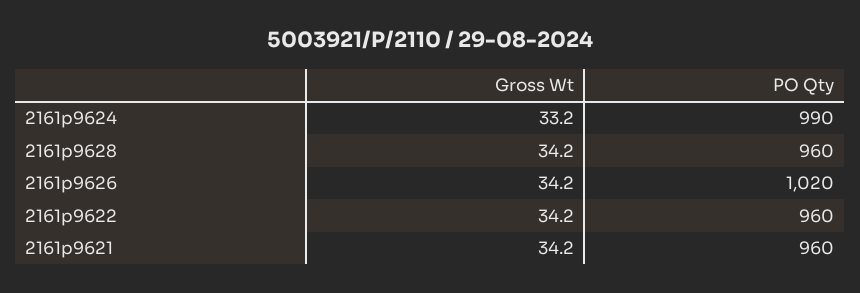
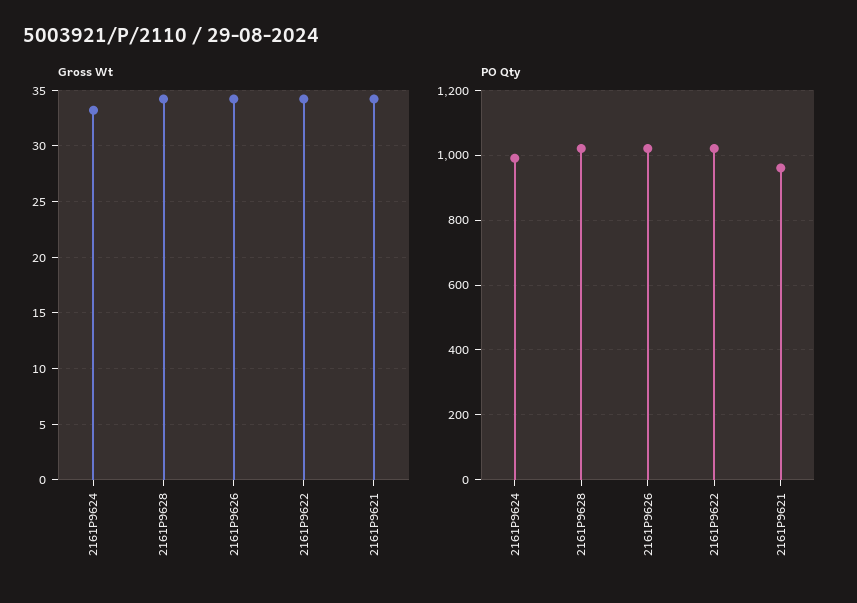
  {
    "Gross Wt": {
      "2161p9624": 33.2,
      "2161p9628": 34.2,
      "2161p9626": 34.2,
      "2161p9622": 34.2,
      "2161p9621": 34.2
    },
    "PO Qty": {
      "2161p9624": 990,
-     "2161p9628": 960,
+     "2161p9628": 1020,
      "2161p9626": 1020,
-     "2161p9622": 960,
+     "2161p9622": 1020,
      "2161p9621": 960
    }
  }

